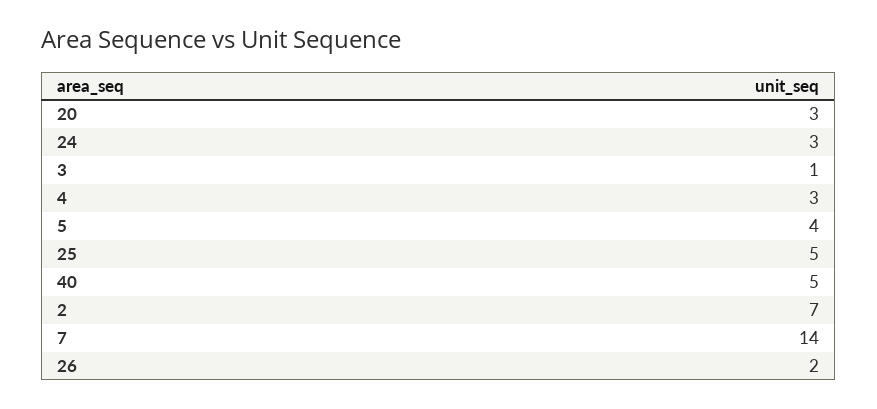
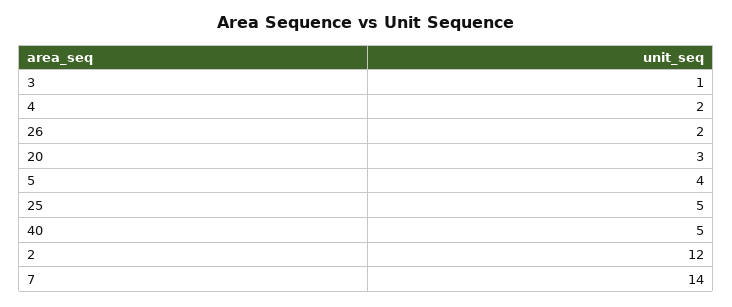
  {
    "20": 3,
-   "24": 3,
    "3": 1,
-   "4": 3,
+   "4": 2,
    "5": 4,
    "25": 5,
    "40": 5,
-   "2": 7,
+   "2": 12,
    "7": 14,
    "26": 2
  }

